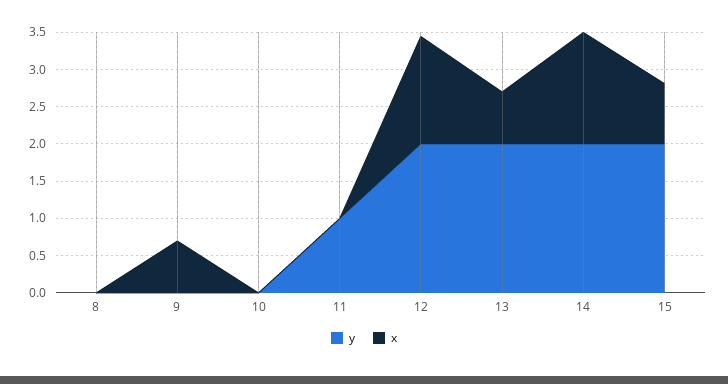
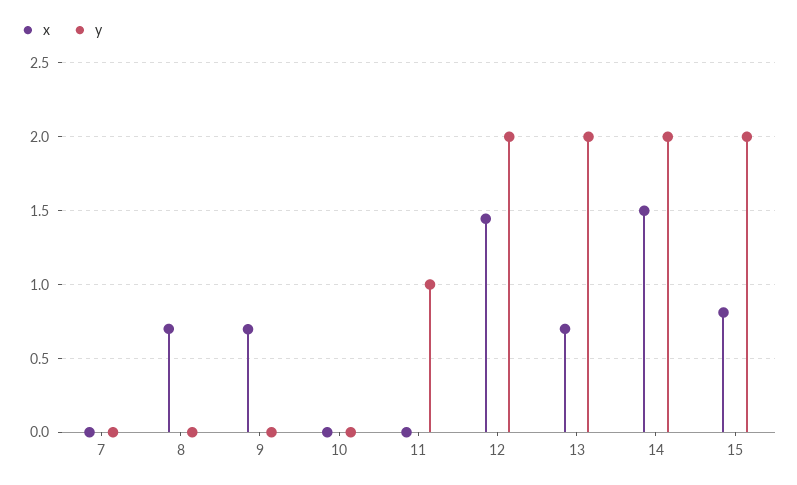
  {
    "y": {
      "8": 0,
      "9": 0,
      "10": 0,
      "11": 1,
      "12": 2,
      "13": 2,
      "14": 2,
-     "15": 2
+     "15": 2,
+     "7": 0
    },
    "x": {
-     "8": 0,
+     "8": 0.7,
      "9": 0.7,
      "10": 0,
      "11": 0,
      "12": 1.45,
      "13": 0.7,
      "14": 1.5,
-     "15": 0.8
+     "15": 0.8,
+     "7": 0
    }
  }

